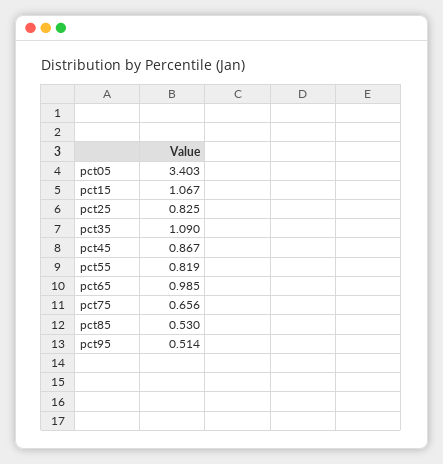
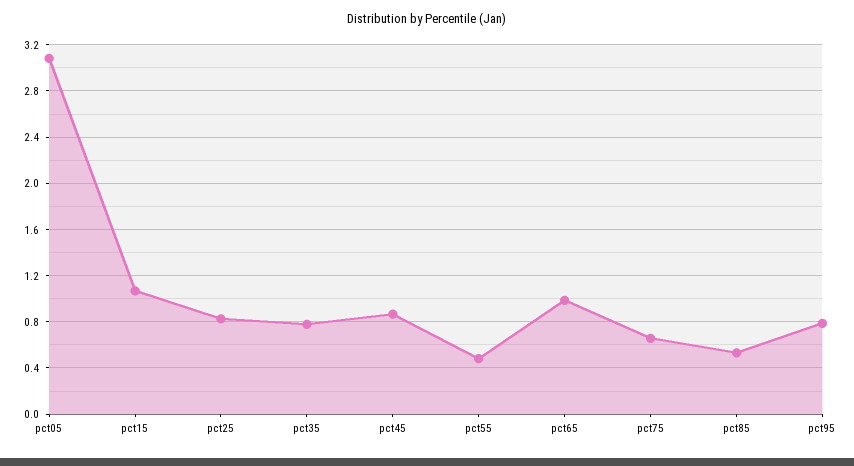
  {
-   "pct05": 3.403,
+   "pct05": 3.1,
    "pct15": 1.067,
    "pct25": 0.825,
-   "pct35": 1.09,
+   "pct35": 0.8,
    "pct45": 0.867,
-   "pct55": 0.819,
+   "pct55": 0.5,
    "pct65": 0.985,
    "pct75": 0.656,
    "pct85": 0.53,
-   "pct95": 0.514
+   "pct95": 0.8
  }

